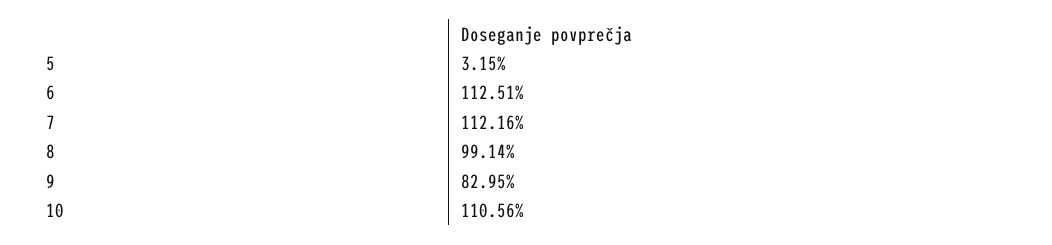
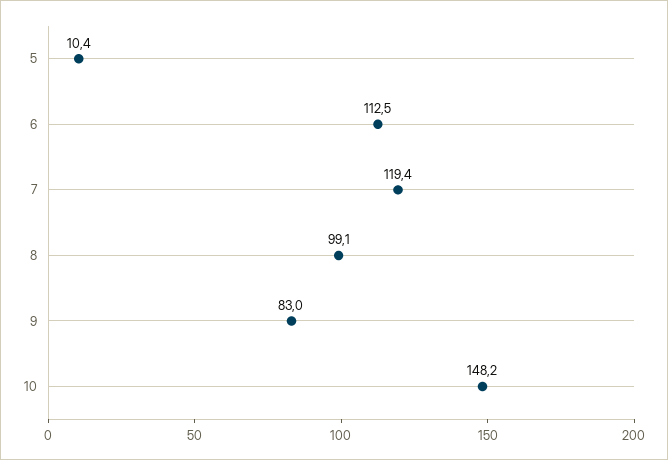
  {
-   "5": 3.15,
+   "5": 10.4,
    "6": 112.51,
-   "7": 112.16,
+   "7": 119.4,
    "8": 99.14,
    "9": 82.95,
-   "10": 110.56
+   "10": 148.2
  }

